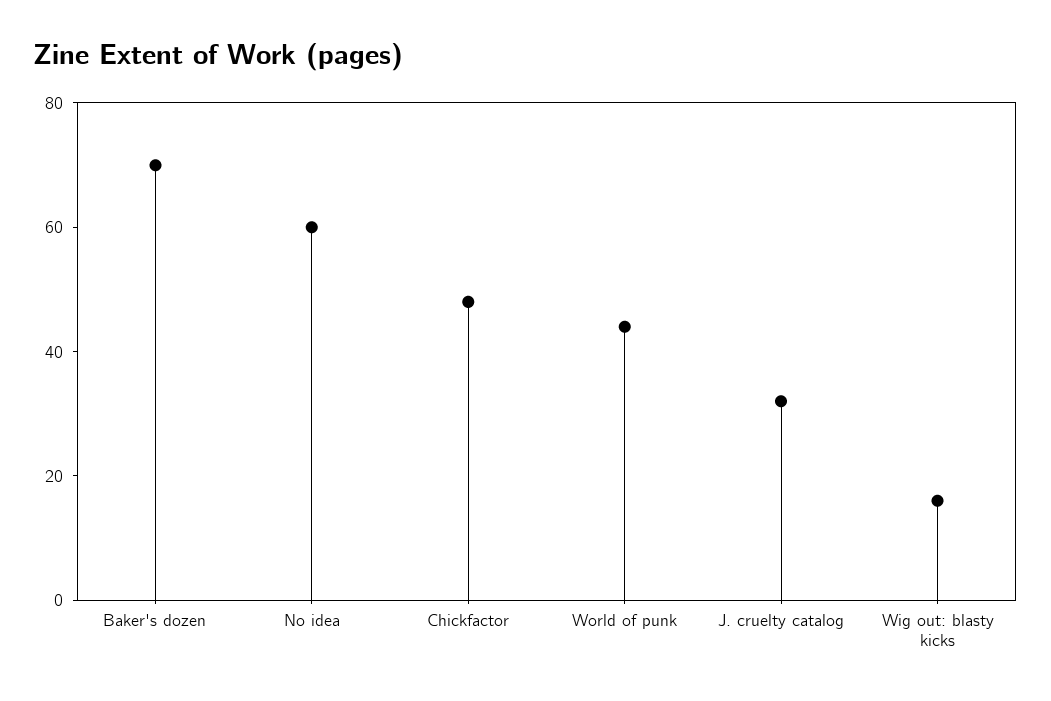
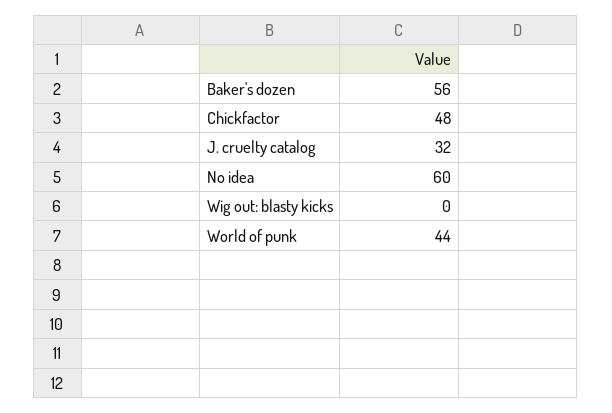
  {
-   "Baker's dozen": 70,
+   "Baker's dozen": 56,
    "No idea": 60,
    "Chickfactor": 48,
    "World of punk": 44,
    "J. cruelty catalog": 32,
-   "Wig out: blasty kicks": 15
+   "Wig out: blasty kicks": 0
  }

